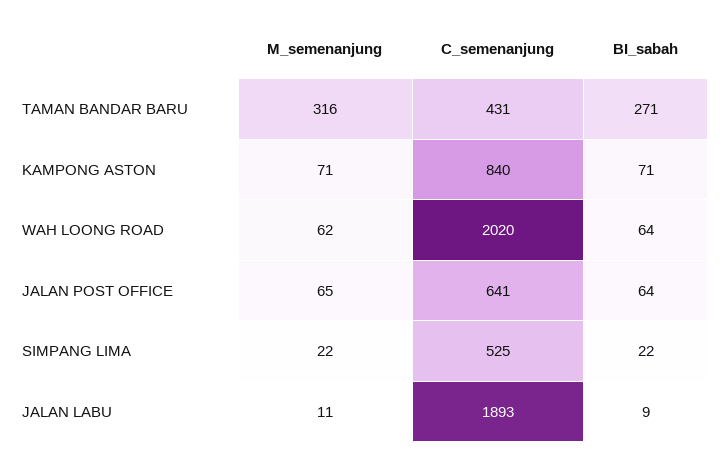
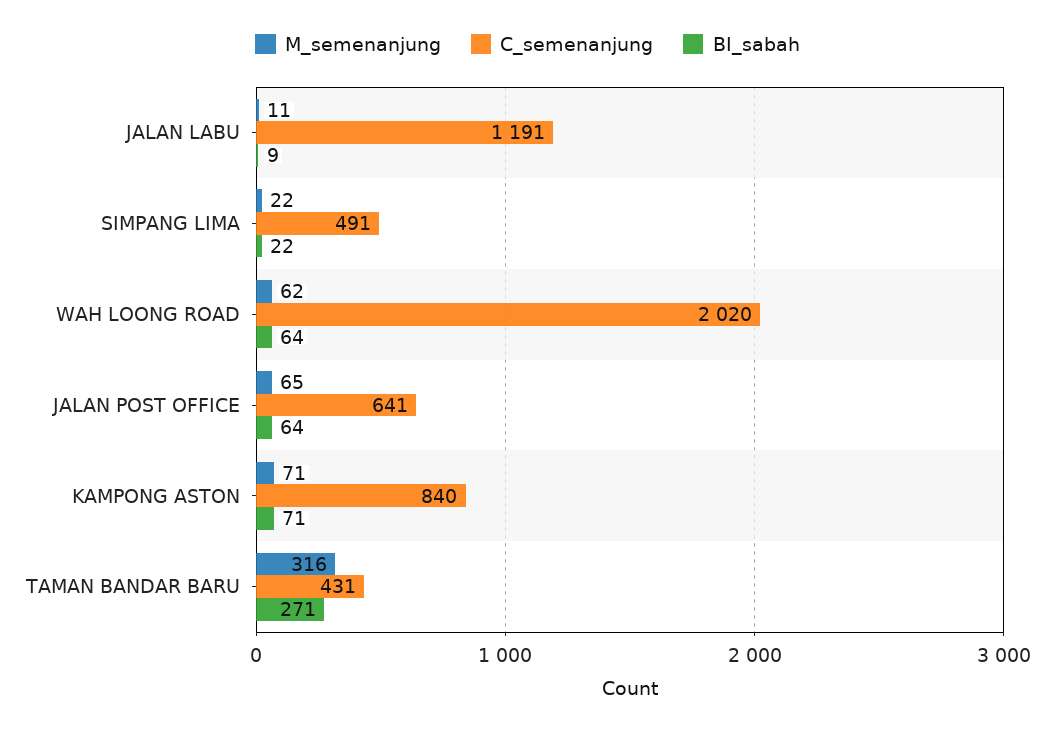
  {
    "M_semenanjung": {
      "TAMAN BANDAR BARU": 316,
      "KAMPONG ASTON": 71,
      "WAH LOONG ROAD": 62,
      "JALAN POST OFFICE": 65,
      "SIMPANG LIMA": 22,
      "JALAN LABU": 11
    },
    "C_semenanjung": {
      "TAMAN BANDAR BARU": 431,
      "KAMPONG ASTON": 840,
      "WAH LOONG ROAD": 2020,
      "JALAN POST OFFICE": 641,
-     "SIMPANG LIMA": 525,
+     "SIMPANG LIMA": 491,
-     "JALAN LABU": 1893
+     "JALAN LABU": 1191
    },
    "BI_sabah": {
      "TAMAN BANDAR BARU": 271,
      "KAMPONG ASTON": 71,
      "WAH LOONG ROAD": 64,
      "JALAN POST OFFICE": 64,
      "SIMPANG LIMA": 22,
      "JALAN LABU": 9
    }
  }

